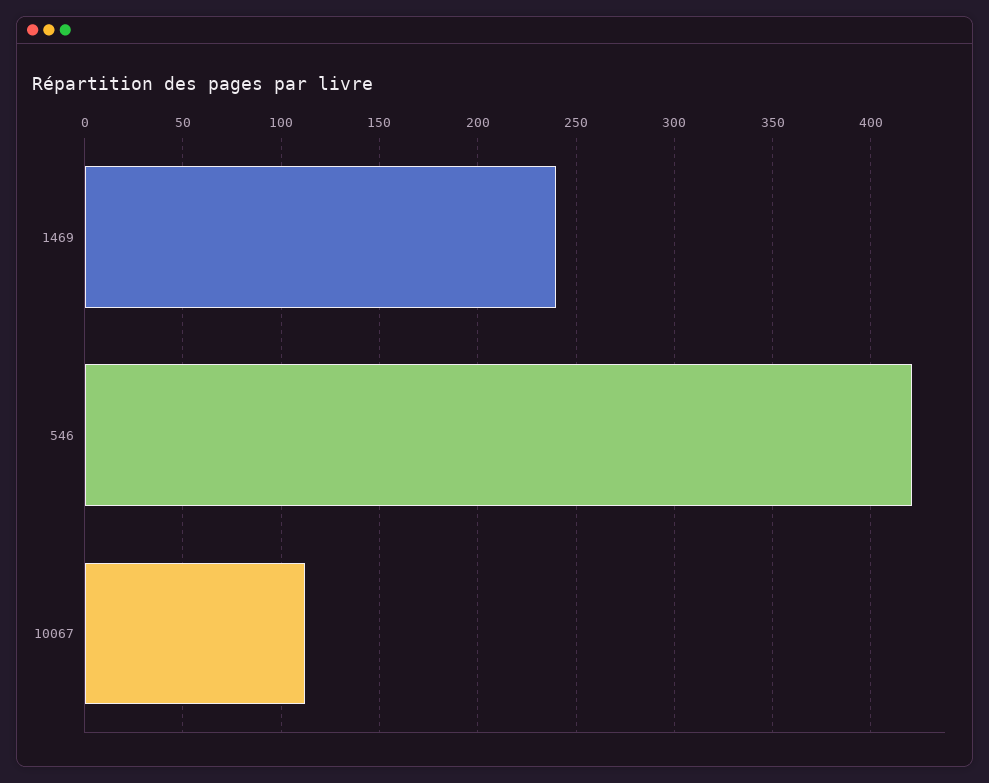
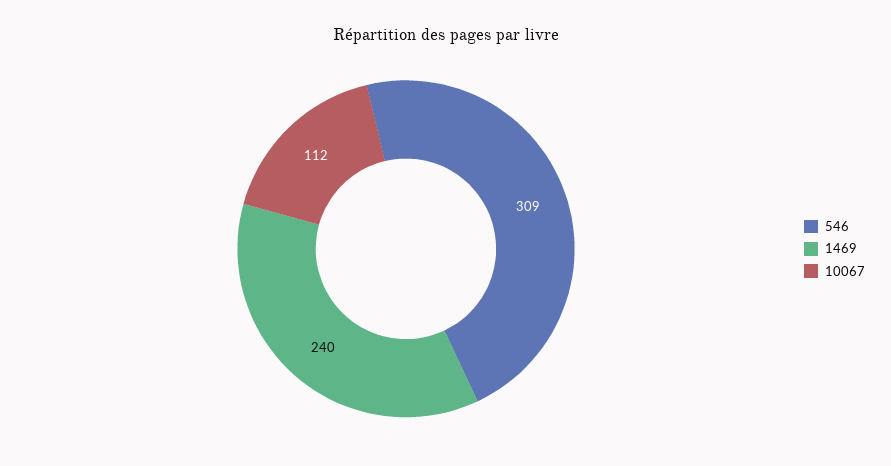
  {
    "1469": 240,
-   "546": 420,
+   "546": 309,
    "10067": 112
  }

